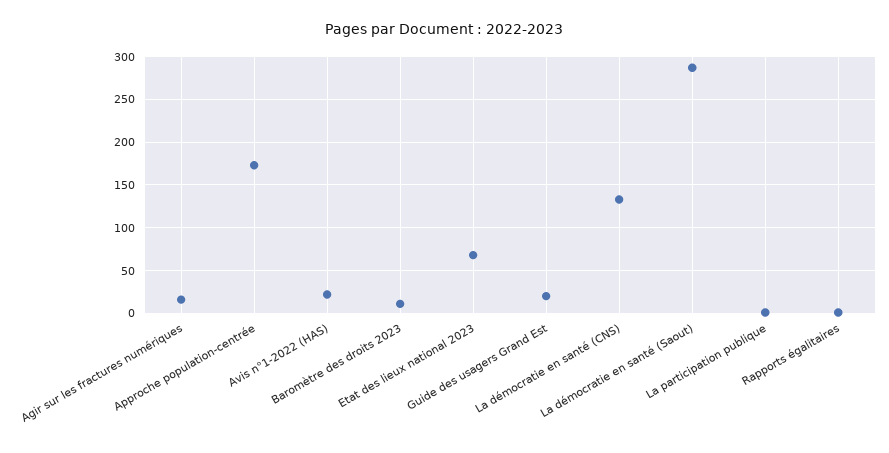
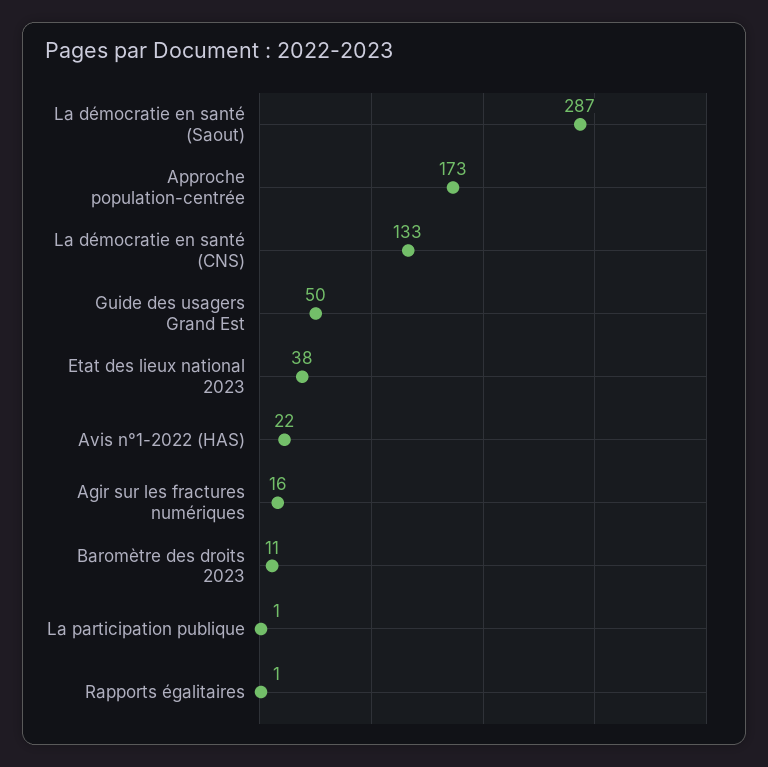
  {
    "Agir sur les fractures numériques": 16,
    "Approche population-centrée": 173,
    "Avis n°1-2022 (HAS)": 22,
    "Baromètre des droits 2023": 11,
-   "Etat des lieux national 2023": 70,
+   "Etat des lieux national 2023": 38,
-   "Guide des usagers Grand Est": 20,
+   "Guide des usagers Grand Est": 50,
    "La démocratie en santé (CNS)": 133,
    "La démocratie en santé (Saout)": 287,
    "La participation publique": 1,
    "Rapports égalitaires": 1
  }

